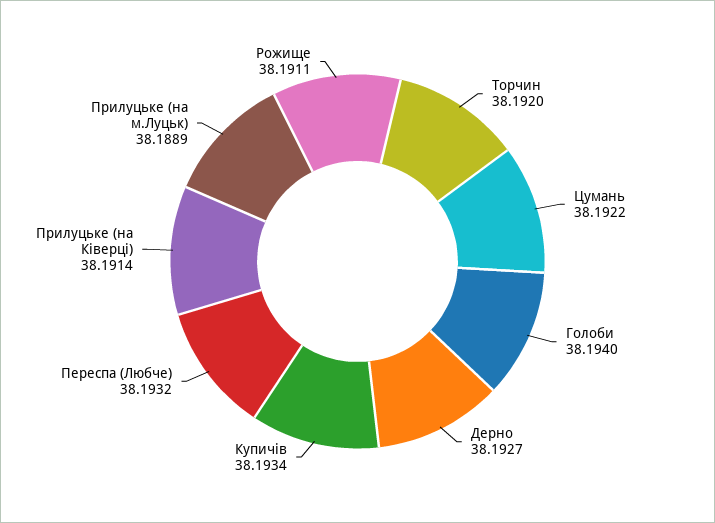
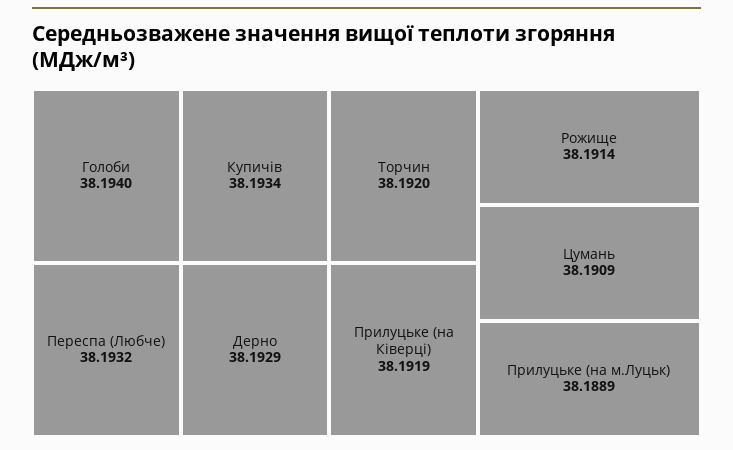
  {
    "Торчин": 38.192,
-   "Цумань": 38.1922,
+   "Цумань": 38.1909,
    "Голоби": 38.194,
-   "Дерно": 38.1927,
+   "Дерно": 38.1929,
    "Купичів": 38.1934,
    "Переспа (Любче)": 38.1932,
-   "Прилуцьке (на Ківерці)": 38.1914,
+   "Прилуцьке (на Ківерці)": 38.1919,
    "Прилуцьке (на м.Луцьк)": 38.1889,
-   "Рожище": 38.1911
+   "Рожище": 38.1914
  }

